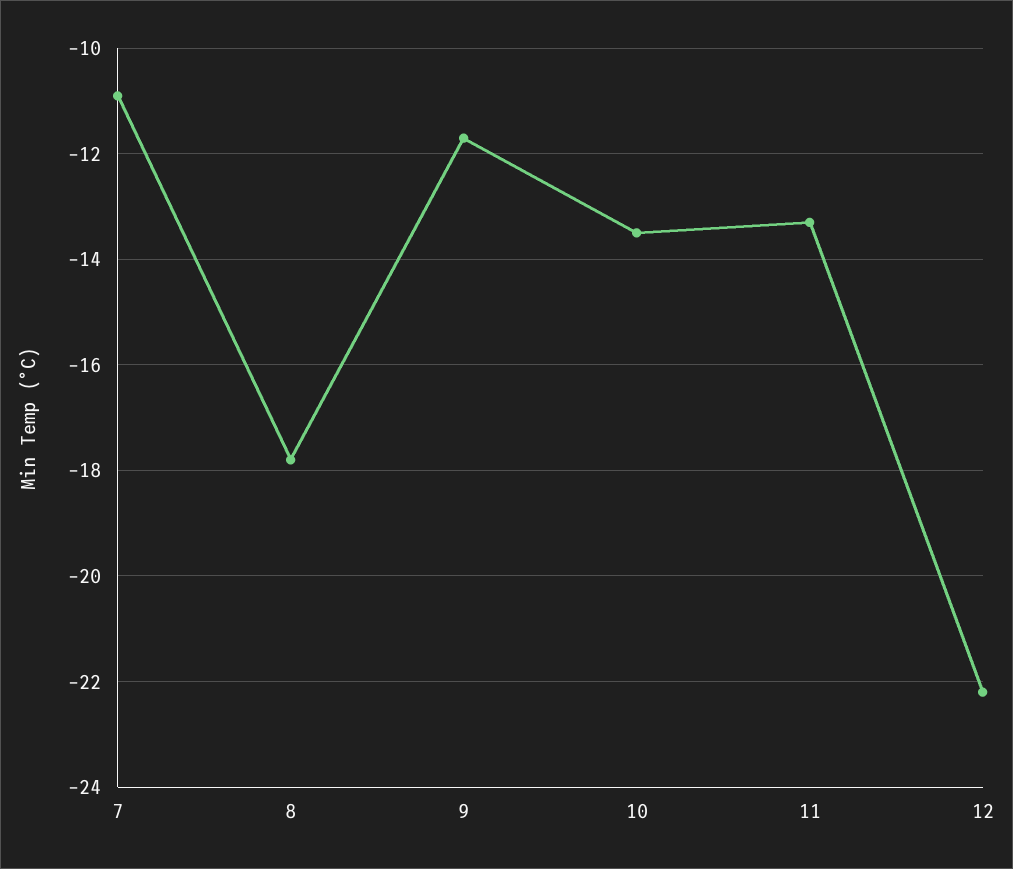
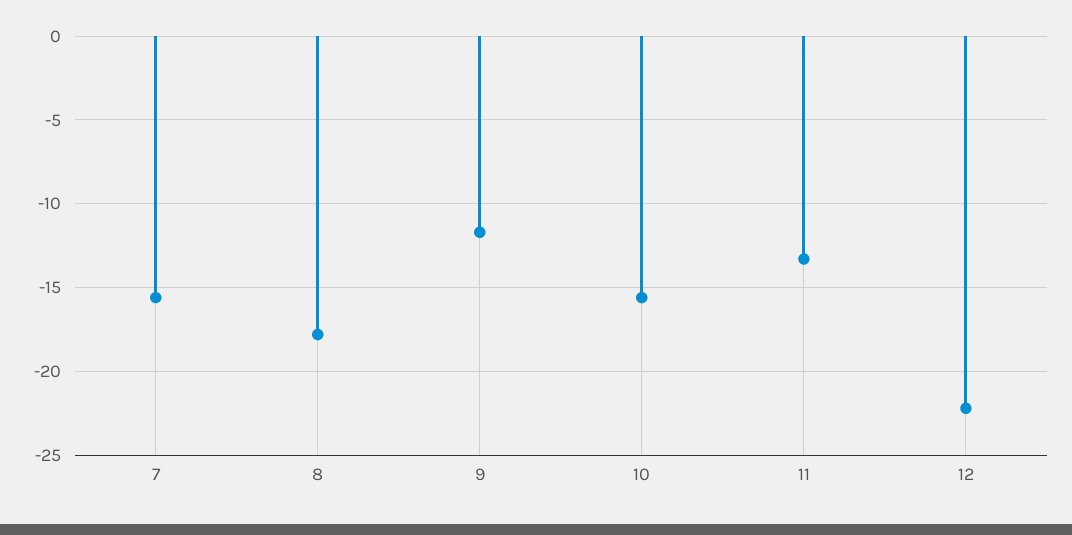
  {
-   "7": -11,
+   "7": -15.5,
    "8": -18,
    "9": -11.5,
-   "10": -13.5,
+   "10": -15.5,
    "11": -13.5,
    "12": -22
  }

